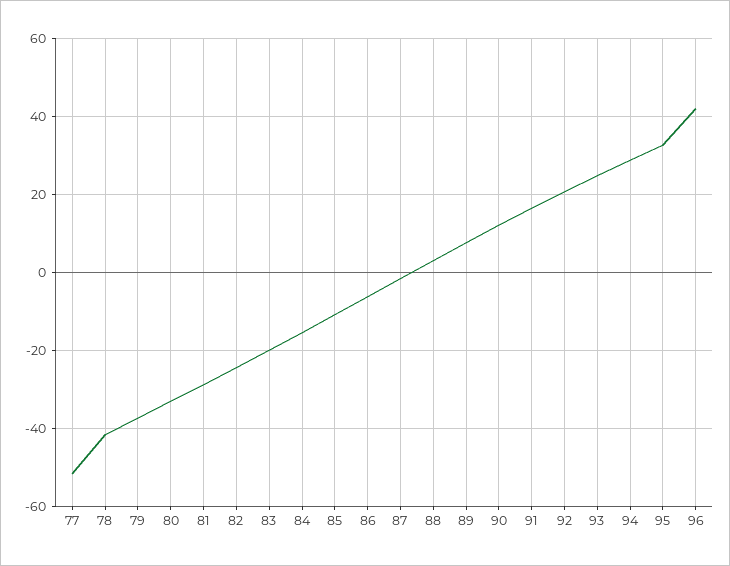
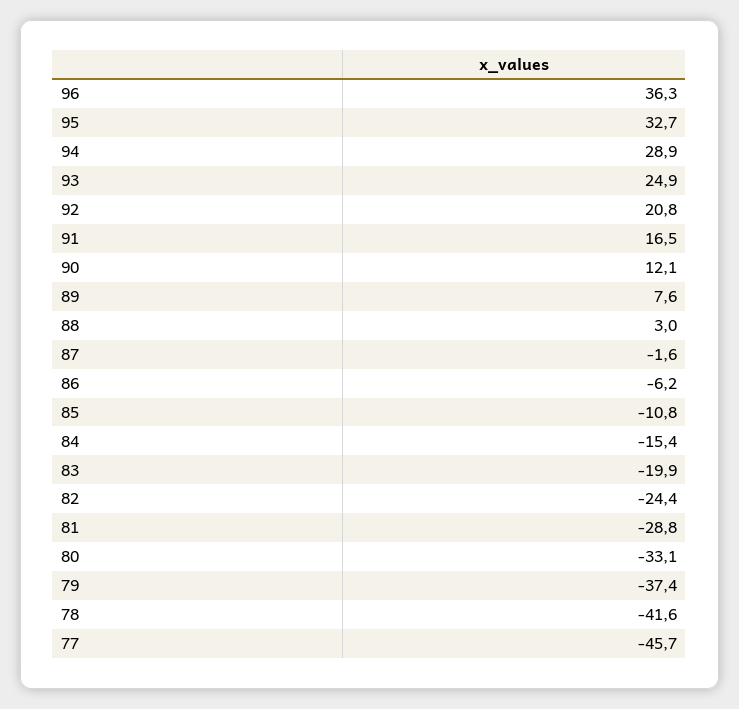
  {
-   "77": -52,
+   "77": -45.7,
    "78": -41.6,
    "79": -37.4,
    "80": -33.1,
    "81": -28.8,
    "82": -24.4,
    "83": -19.9,
    "84": -15.4,
    "85": -10.8,
    "86": -6.2,
    "87": -1.6,
    "88": 3,
    "89": 7.6,
    "90": 12.1,
    "91": 16.5,
    "92": 20.8,
    "93": 24.9,
    "94": 28.9,
    "95": 32.7,
-   "96": 42
+   "96": 36.3
  }

